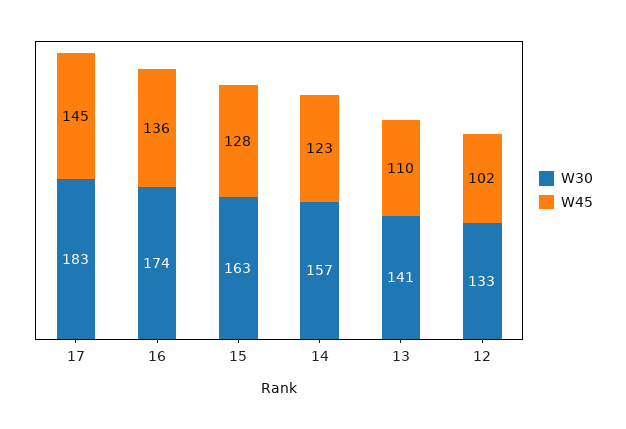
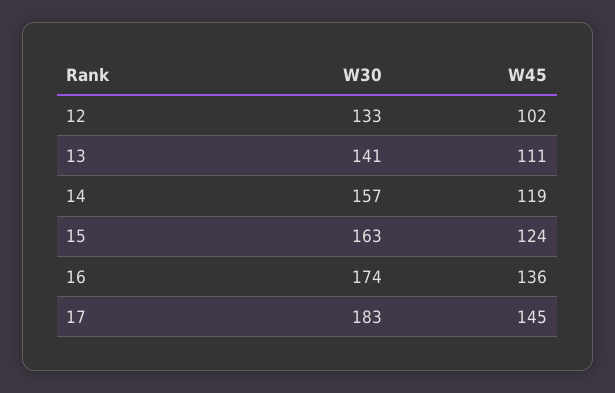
  {
    "W30": {
      "17": 183,
      "16": 174,
      "15": 163,
      "14": 157,
      "13": 141,
      "12": 133
    },
    "W45": {
      "17": 145,
      "16": 136,
-     "15": 128,
+     "15": 124,
-     "14": 123,
+     "14": 119,
-     "13": 110,
+     "13": 111,
      "12": 102
    }
  }

